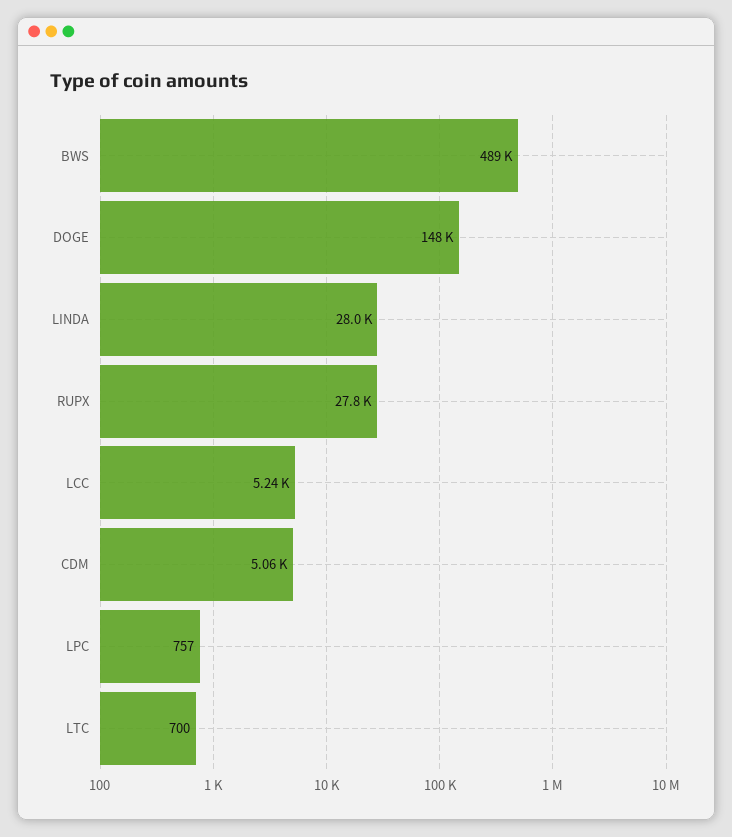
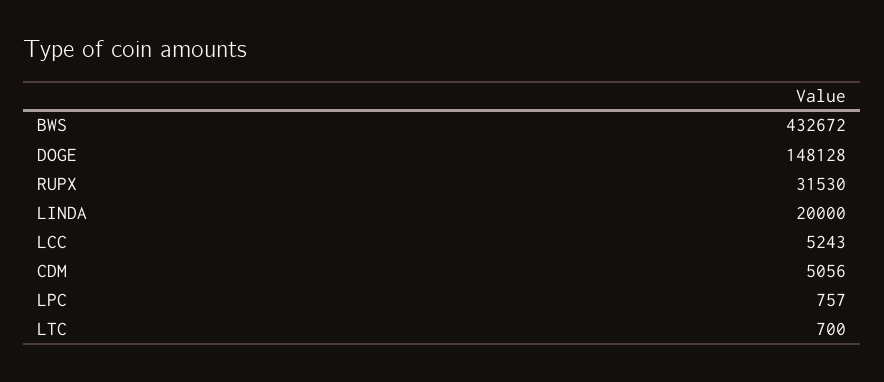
  {
-   "BWS": 489000,
+   "BWS": 432672,
    "DOGE": 148128,
-   "LINDA": 28000,
+   "LINDA": 20000,
-   "RUPX": 27800,
+   "RUPX": 31530,
    "LCC": 5243,
    "CDM": 5056,
    "LPC": 757,
    "LTC": 700
  }

